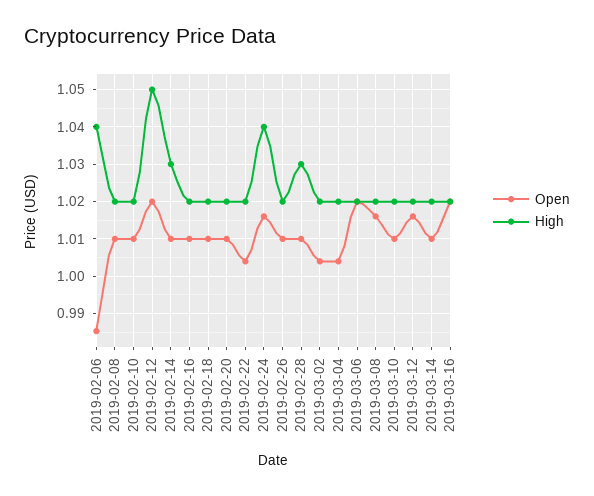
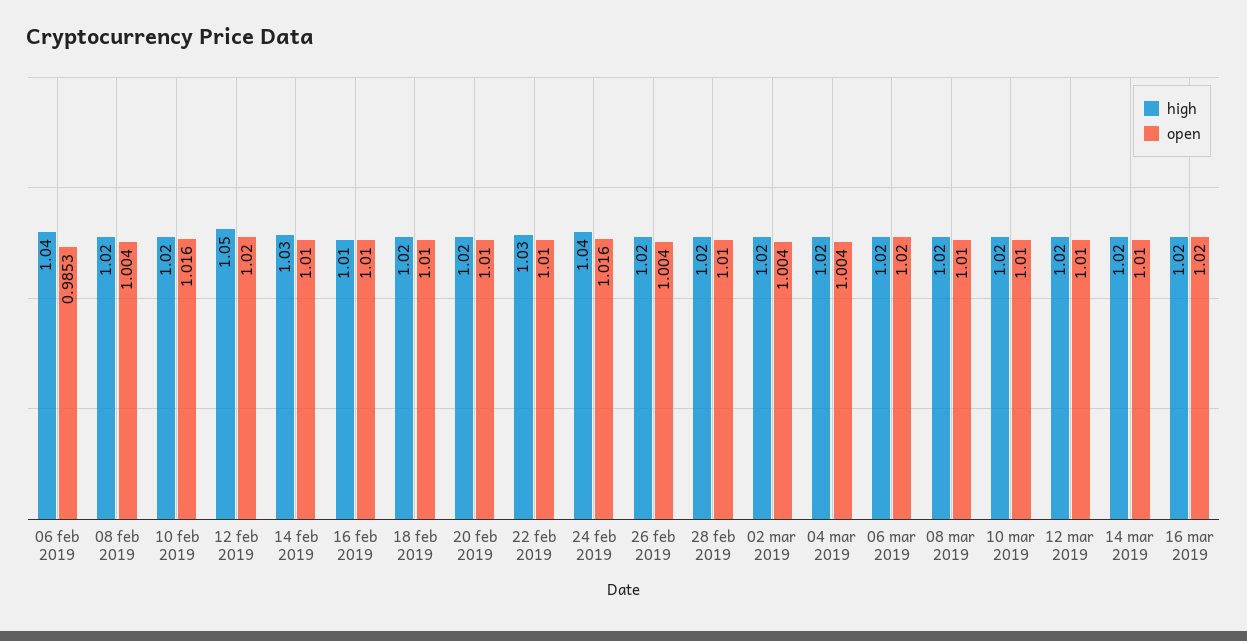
  {
    "Open": {
      "2019-02-06": 0.9853,
-     "2019-02-08": 1.01,
+     "2019-02-08": 1.004,
-     "2019-02-10": 1.01,
+     "2019-02-10": 1.016,
      "2019-02-12": 1.02,
      "2019-02-14": 1.01,
      "2019-02-16": 1.01,
      "2019-02-18": 1.01,
      "2019-02-20": 1.01,
-     "2019-02-22": 1.004,
+     "2019-02-22": 1.01,
      "2019-02-24": 1.016,
-     "2019-02-26": 1.01,
+     "2019-02-26": 1.004,
      "2019-02-28": 1.01,
      "2019-03-02": 1.004,
      "2019-03-04": 1.004,
      "2019-03-06": 1.02,
-     "2019-03-08": 1.016,
+     "2019-03-08": 1.01,
      "2019-03-10": 1.01,
-     "2019-03-12": 1.016,
+     "2019-03-12": 1.01,
      "2019-03-14": 1.01,
      "2019-03-16": 1.02
    },
    "High": {
      "2019-02-06": 1.04,
      "2019-02-08": 1.02,
      "2019-02-10": 1.02,
      "2019-02-12": 1.05,
      "2019-02-14": 1.03,
-     "2019-02-16": 1.02,
+     "2019-02-16": 1.01,
      "2019-02-18": 1.02,
      "2019-02-20": 1.02,
-     "2019-02-22": 1.02,
+     "2019-02-22": 1.03,
      "2019-02-24": 1.04,
      "2019-02-26": 1.02,
-     "2019-02-28": 1.03,
+     "2019-02-28": 1.02,
      "2019-03-02": 1.02,
      "2019-03-04": 1.02,
      "2019-03-06": 1.02,
      "2019-03-08": 1.02,
      "2019-03-10": 1.02,
      "2019-03-12": 1.02,
      "2019-03-14": 1.02,
      "2019-03-16": 1.02
    }
  }

